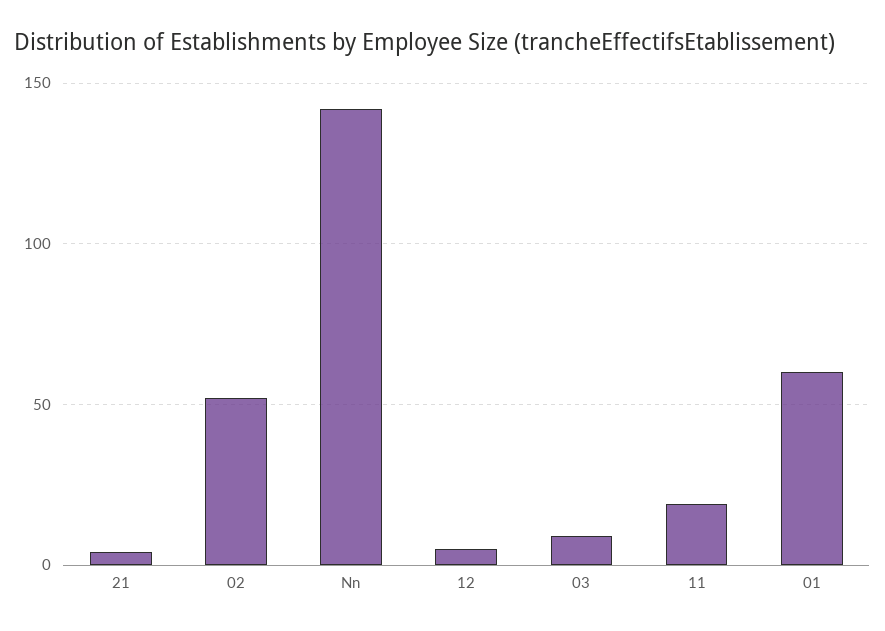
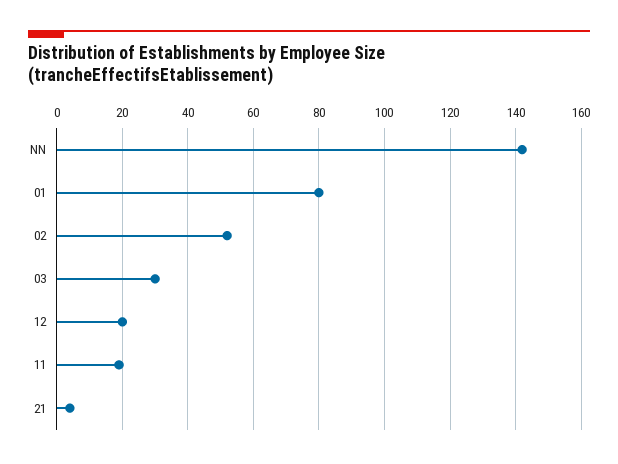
  {
    "21": 5,
    "02": 50,
    "Nn": 140,
-   "12": 5,
+   "12": 20,
-   "03": 10,
+   "03": 30,
    "11": 20,
-   "01": 60
+   "01": 80
  }

